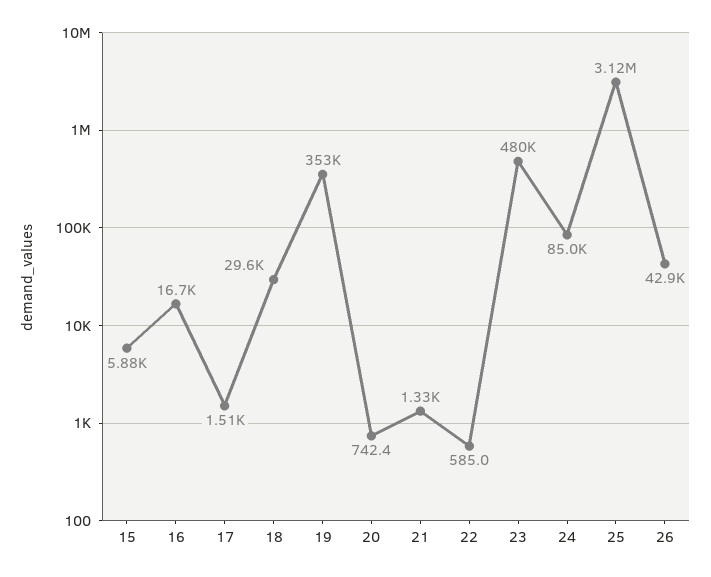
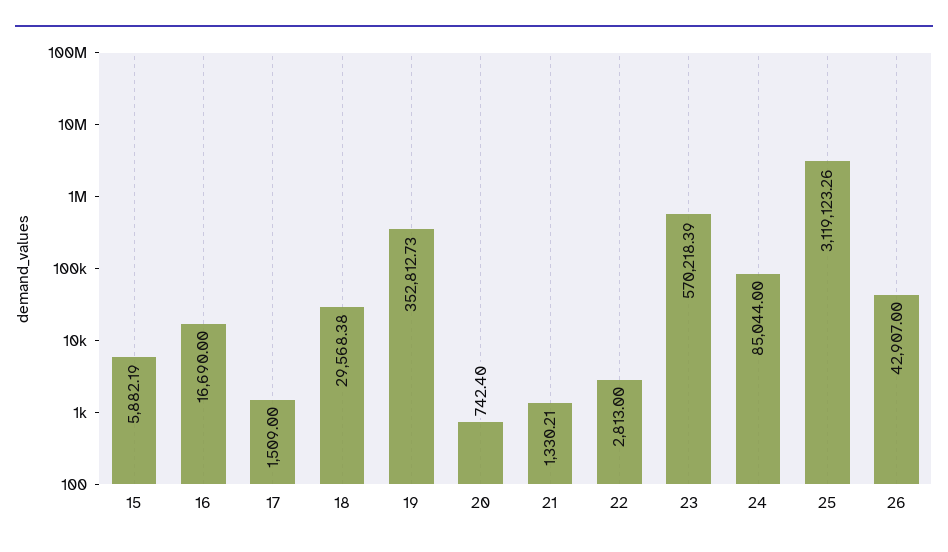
  {
    "15": 5882.19,
    "16": 16690,
    "17": 1509,
    "18": 29568.38,
    "19": 352812.73,
    "20": 742.4,
    "21": 1330.21,
-   "22": 585,
+   "22": 2813,
-   "23": 480000,
+   "23": 570218.39,
    "24": 85044,
    "25": 3119123.26,
    "26": 42907
  }

